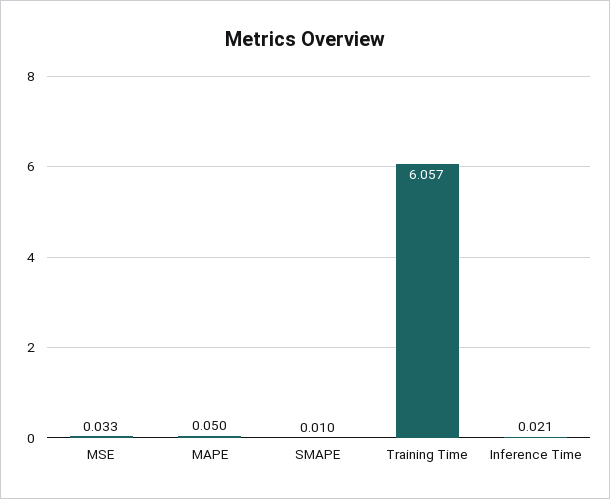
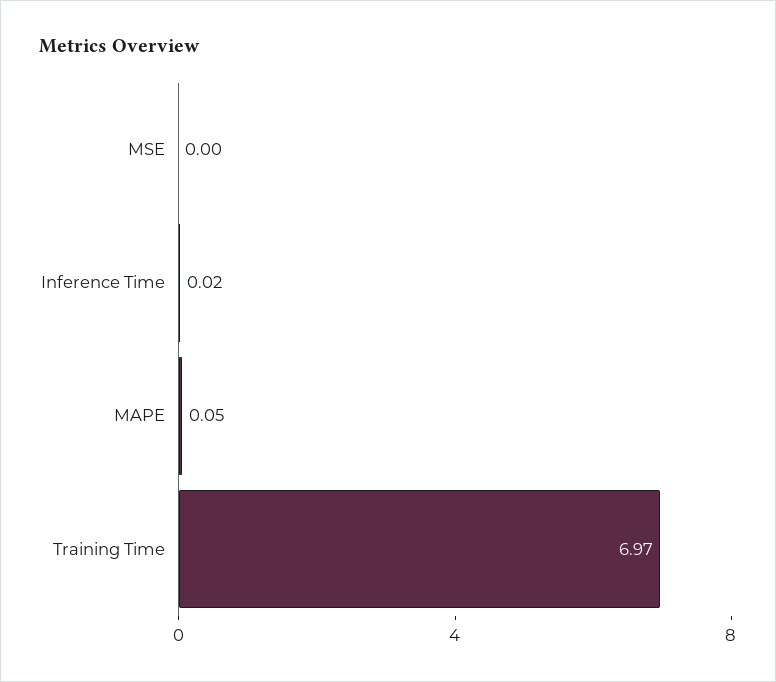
  {
-   "MSE": 0.033,
+   "MSE": 0,
    "MAPE": 0.05,
-   "SMAPE": 0.01,
-   "Training Time": 6.057,
+   "Training Time": 6.97,
    "Inference Time": 0.021
  }

